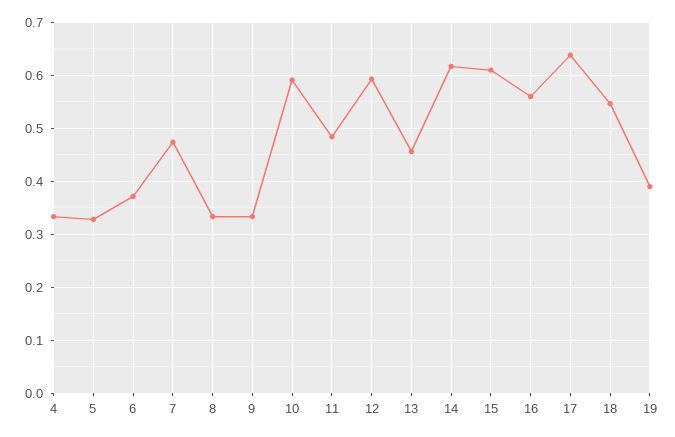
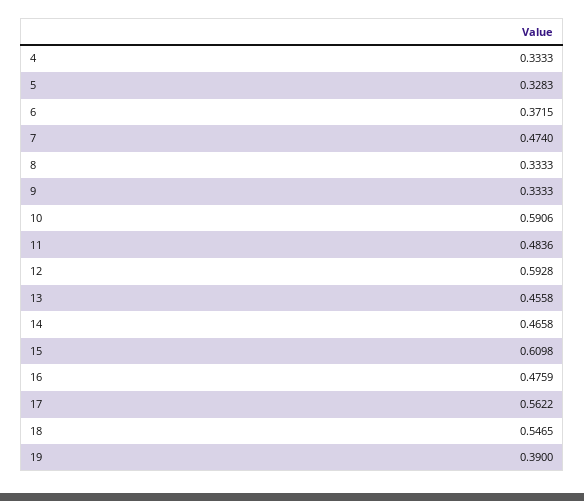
  {
    "4": 0.3333,
    "5": 0.3283,
    "6": 0.3715,
    "7": 0.474,
    "8": 0.3333,
    "9": 0.3333,
    "10": 0.5906,
    "11": 0.4836,
    "12": 0.5928,
    "13": 0.4558,
-   "14": 0.62,
+   "14": 0.4658,
    "15": 0.6098,
-   "16": 0.56,
+   "16": 0.4759,
-   "17": 0.64,
+   "17": 0.5622,
    "18": 0.5465,
    "19": 0.39
  }

